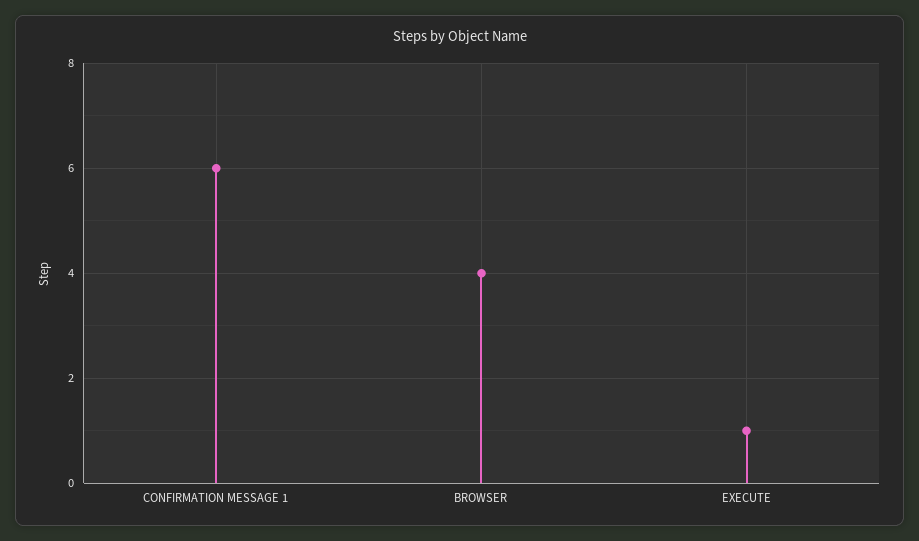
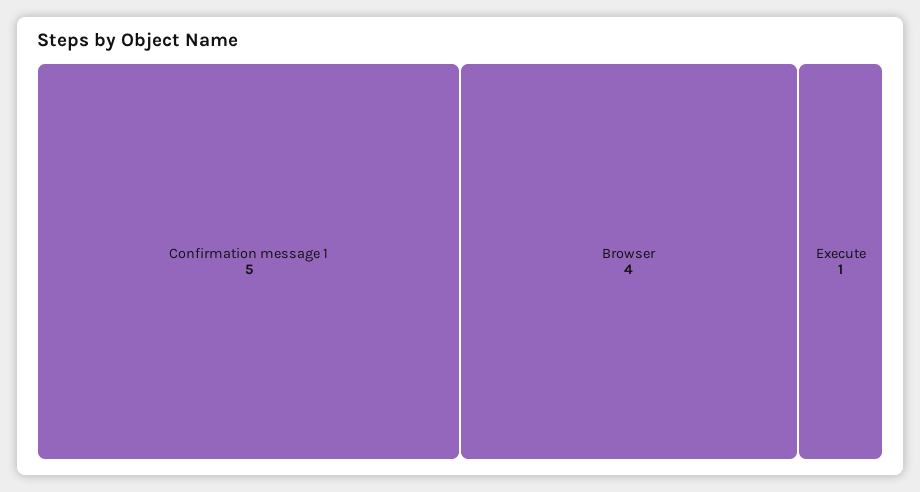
  {
-   "CONFIRMATION MESSAGE 1": 6,
+   "CONFIRMATION MESSAGE 1": 5,
    "BROWSER": 4,
    "EXECUTE": 1
  }

